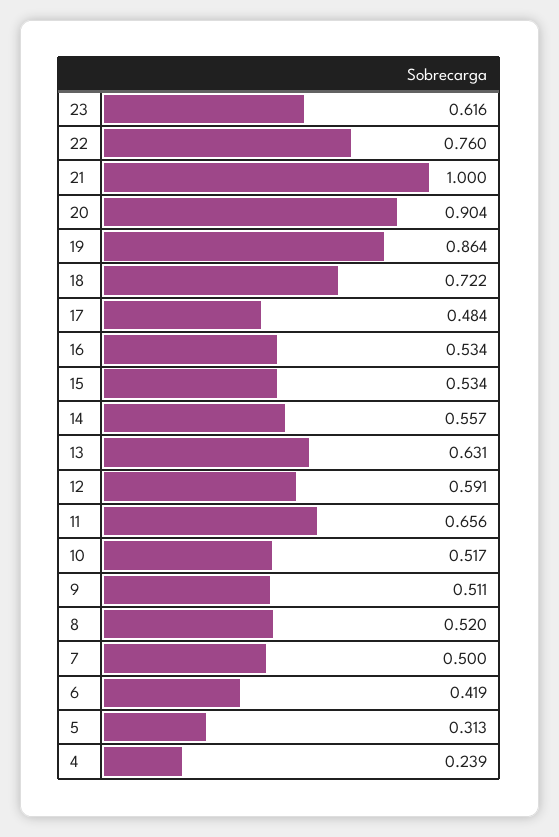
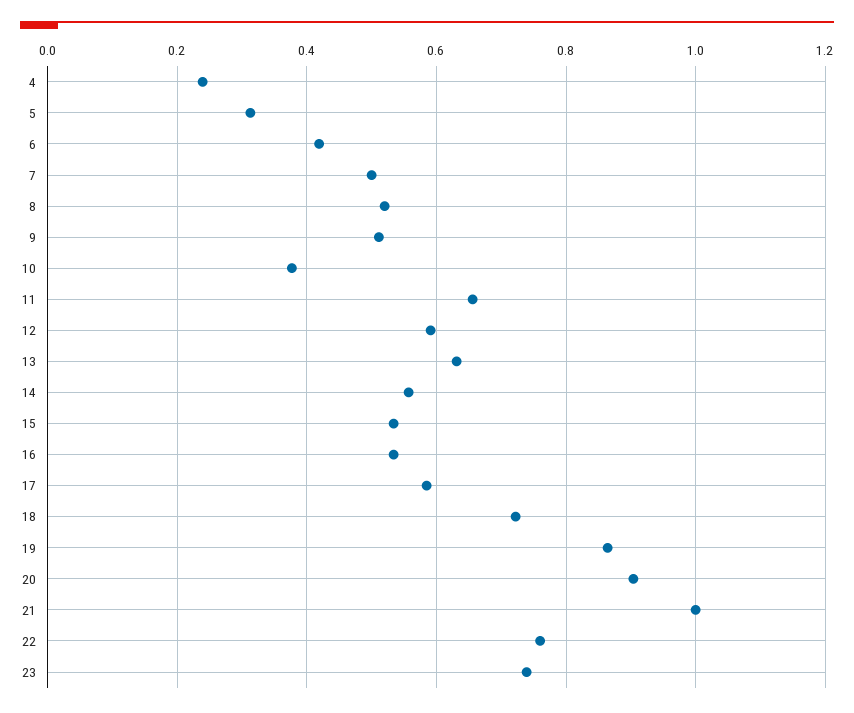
  {
-   "23": 0.616,
+   "23": 0.74,
    "22": 0.76,
    "21": 1,
    "20": 0.904,
    "19": 0.864,
    "18": 0.722,
-   "17": 0.484,
+   "17": 0.58,
    "16": 0.534,
    "15": 0.534,
    "14": 0.557,
    "13": 0.631,
    "12": 0.591,
    "11": 0.656,
-   "10": 0.517,
+   "10": 0.38,
    "9": 0.511,
    "8": 0.52,
    "7": 0.5,
    "6": 0.419,
    "5": 0.313,
    "4": 0.239
  }

